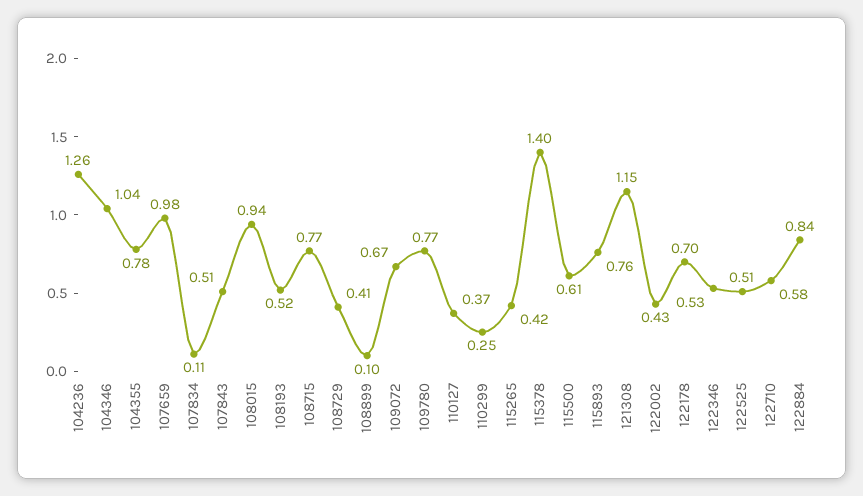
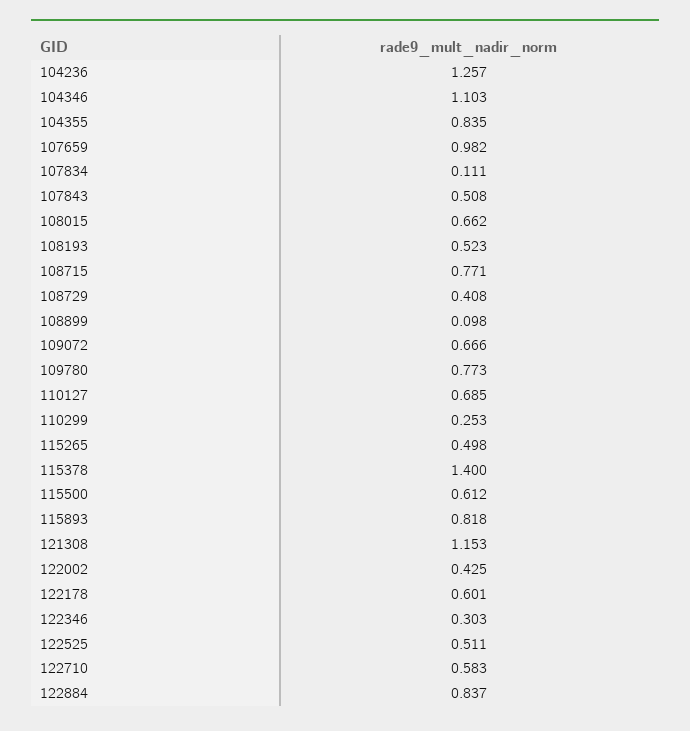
  {
    "104236": 1.257,
-   "104346": 1.04,
+   "104346": 1.103,
-   "104355": 0.78,
+   "104355": 0.835,
    "107659": 0.982,
    "107834": 0.111,
    "107843": 0.508,
-   "108015": 0.94,
+   "108015": 0.662,
    "108193": 0.523,
    "108715": 0.771,
    "108729": 0.408,
    "108899": 0.098,
    "109072": 0.666,
    "109780": 0.773,
-   "110127": 0.37,
+   "110127": 0.685,
    "110299": 0.253,
-   "115265": 0.42,
+   "115265": 0.498,
    "115378": 1.4,
    "115500": 0.612,
-   "115893": 0.76,
+   "115893": 0.818,
    "121308": 1.153,
    "122002": 0.425,
-   "122178": 0.7,
+   "122178": 0.601,
-   "122346": 0.53,
+   "122346": 0.303,
    "122525": 0.511,
    "122710": 0.583,
    "122884": 0.837
  }

